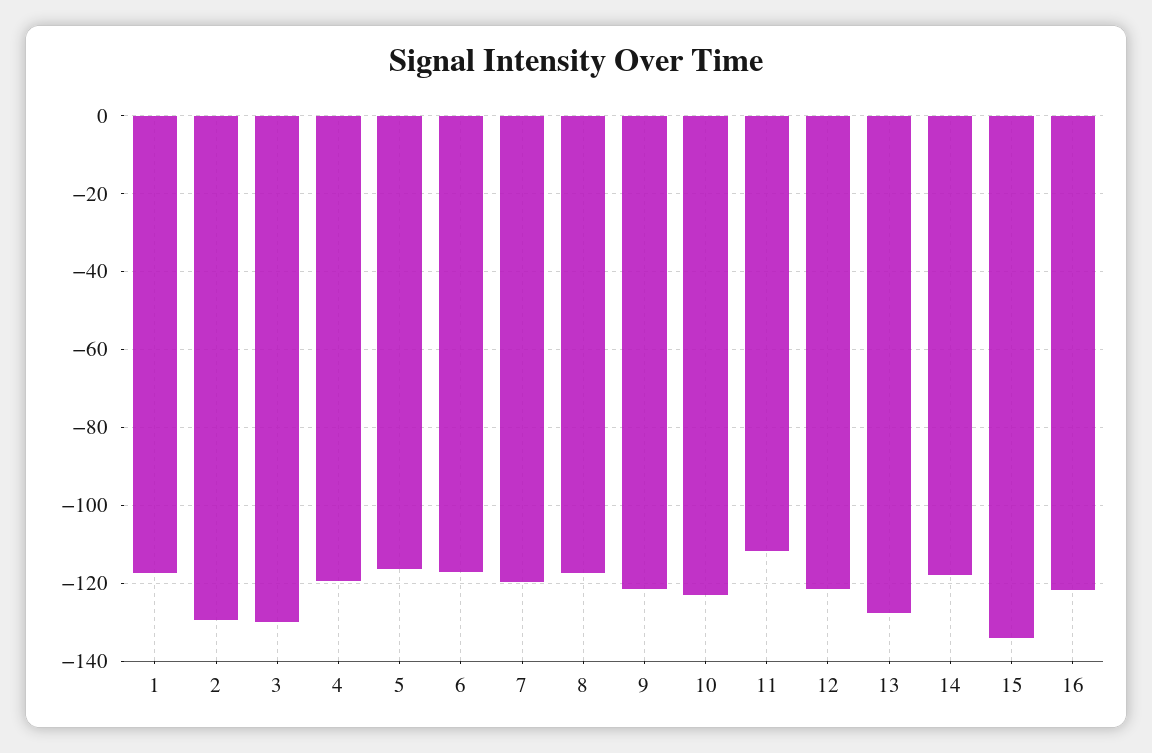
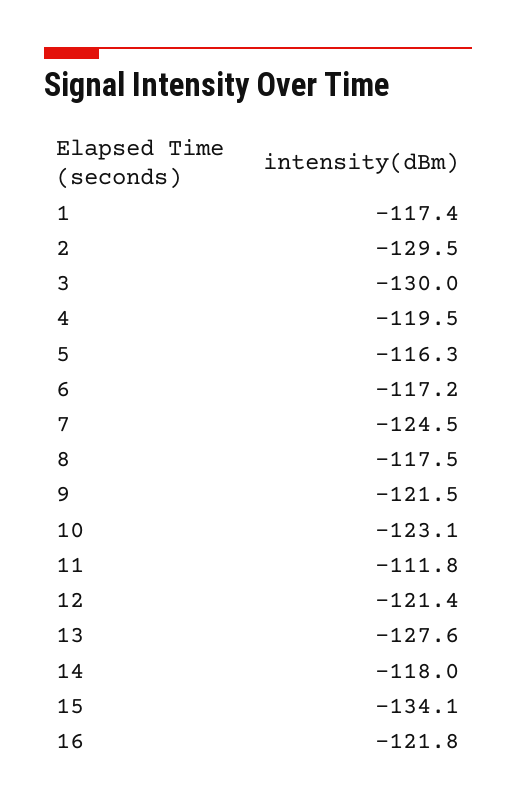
  {
    "1": -117.4,
    "2": -129.5,
    "3": -130,
    "4": -119.5,
    "5": -116.3,
    "6": -117.2,
-   "7": -120,
+   "7": -124.5,
    "8": -117.5,
    "9": -121.5,
    "10": -123.1,
    "11": -111.8,
    "12": -121.4,
    "13": -127.6,
    "14": -118,
    "15": -134.1,
    "16": -121.8
  }

